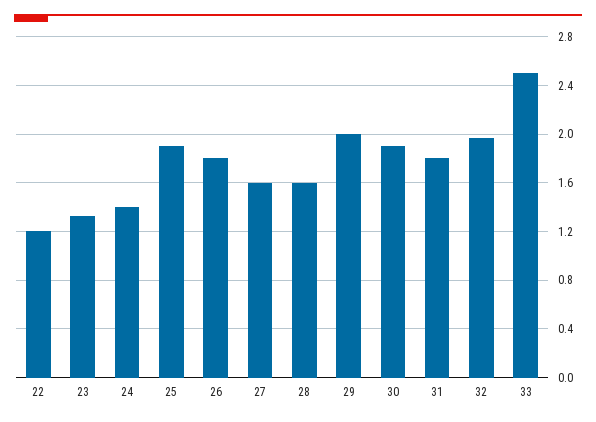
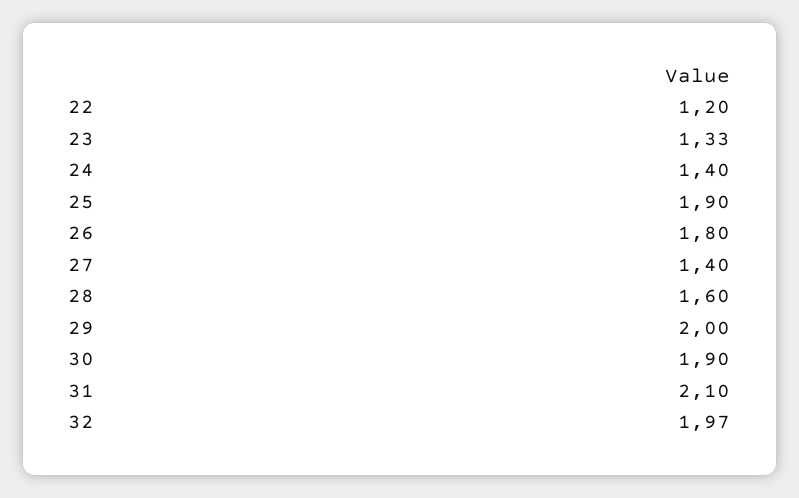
  {
    "22": 1.2,
    "23": 1.33,
    "24": 1.4,
    "25": 1.9,
    "26": 1.8,
-   "27": 1.6,
+   "27": 1.4,
    "28": 1.6,
    "29": 2,
    "30": 1.9,
-   "31": 1.8,
+   "31": 2.1,
-   "32": 1.97,
+   "32": 1.97
-   "33": 2.5
  }

